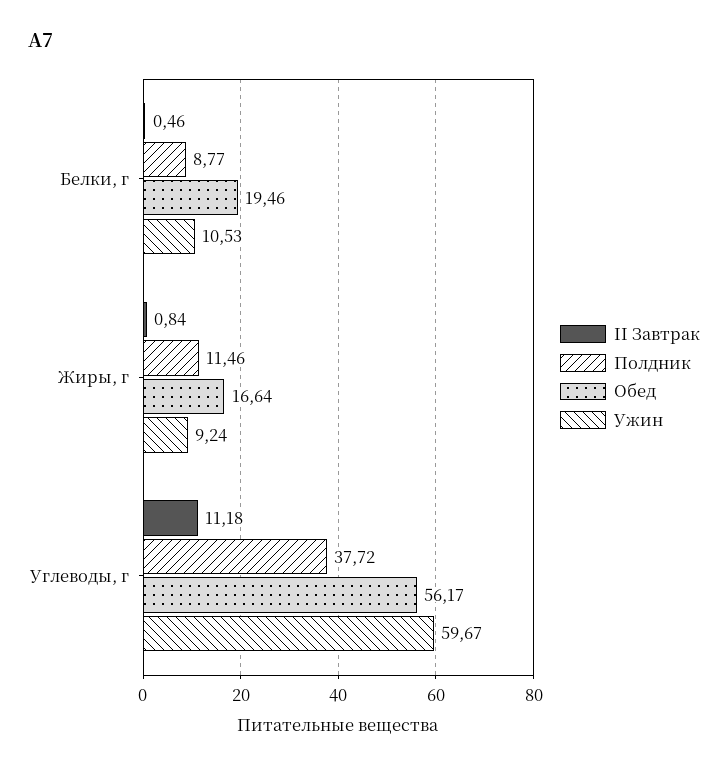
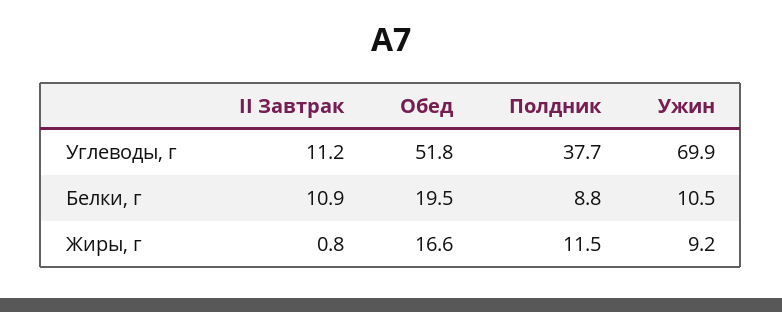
  {
    "II Завтрак": {
-     "Белки, г": 0.46,
+     "Белки, г": 10.9,
      "Жиры, г": 0.84,
      "Углеводы, г": 11.18
    },
    "Полдник": {
      "Белки, г": 8.77,
      "Жиры, г": 11.46,
      "Углеводы, г": 37.72
    },
    "Обед": {
      "Белки, г": 19.46,
      "Жиры, г": 16.64,
-     "Углеводы, г": 56.17
+     "Углеводы, г": 51.8
    },
    "Ужин": {
      "Белки, г": 10.53,
      "Жиры, г": 9.24,
-     "Углеводы, г": 59.67
+     "Углеводы, г": 69.9
    }
  }

